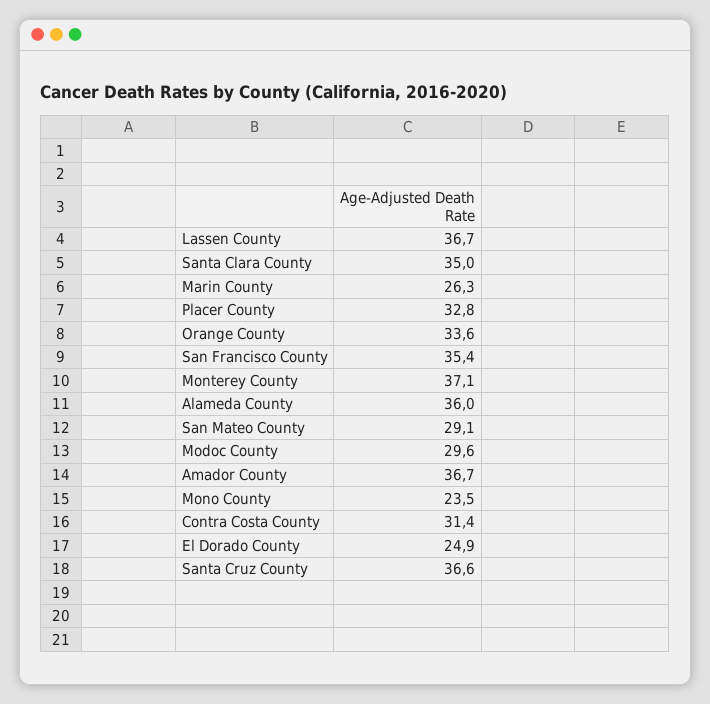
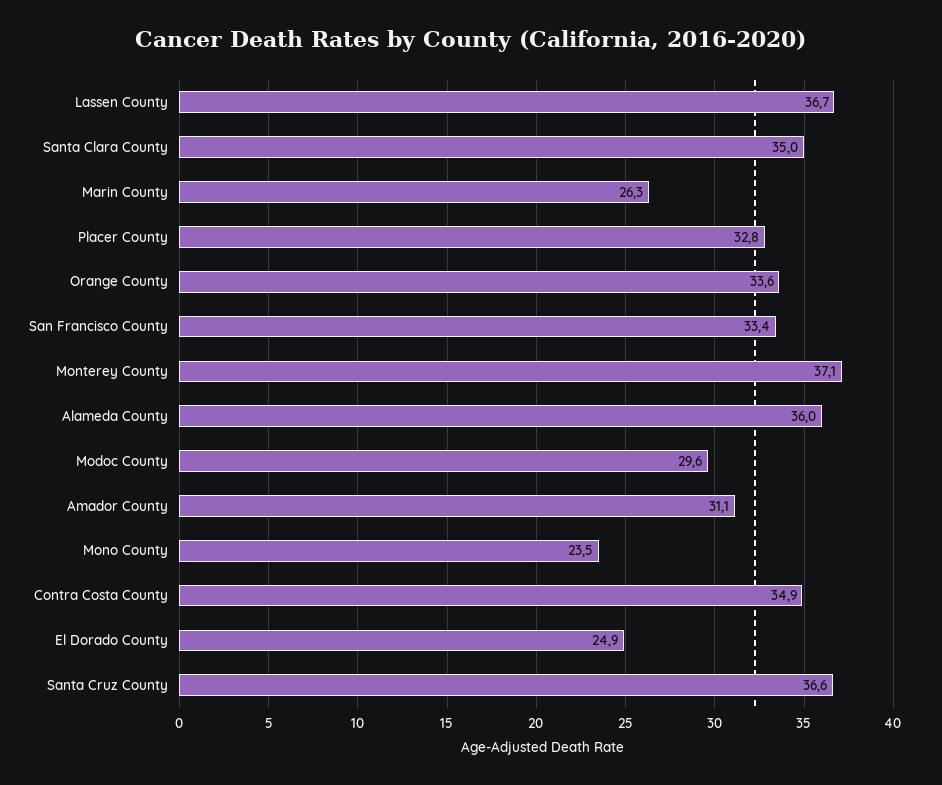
  {
    "Lassen County": 36.7,
    "Santa Clara County": 35,
    "Marin County": 26.3,
    "Placer County": 32.8,
    "Orange County": 33.6,
-   "San Francisco County": 35.4,
+   "San Francisco County": 33.4,
    "Monterey County": 37.1,
    "Alameda County": 36,
-   "San Mateo County": 29.1,
    "Modoc County": 29.6,
-   "Amador County": 36.7,
+   "Amador County": 31.1,
    "Mono County": 23.5,
-   "Contra Costa County": 31.4,
+   "Contra Costa County": 34.9,
    "El Dorado County": 24.9,
    "Santa Cruz County": 36.6
  }

